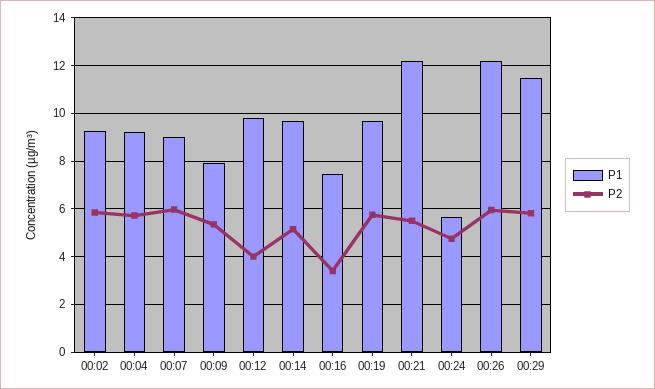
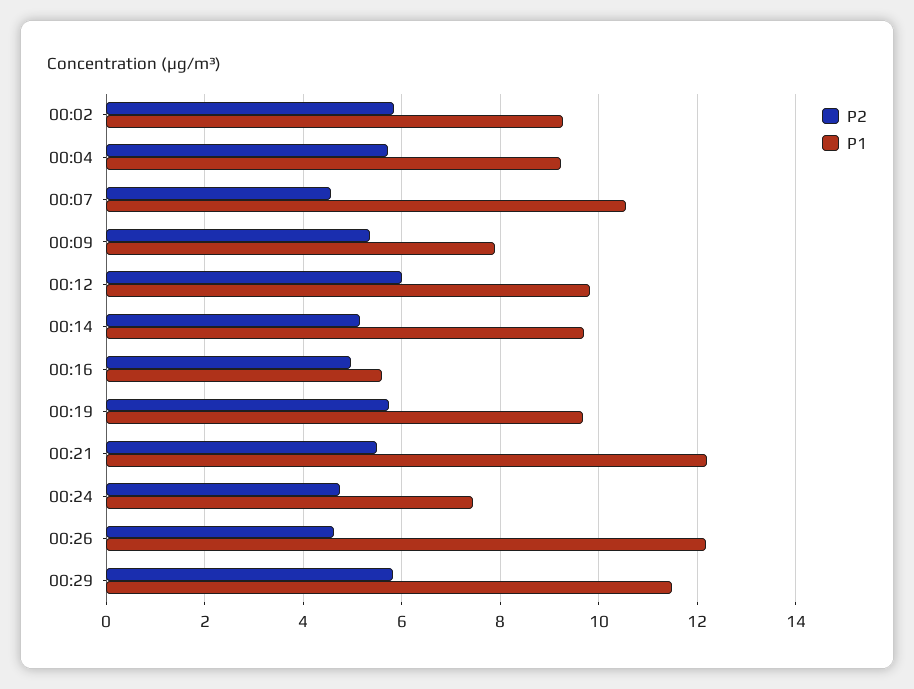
  {
    "P1": {
      "00:02": 9.2,
      "00:04": 9.2,
-     "00:07": 9,
+     "00:07": 10.6,
      "00:09": 8,
      "00:12": 9.8,
      "00:14": 9.8,
-     "00:16": 7.5,
+     "00:16": 5.6,
      "00:19": 9.6,
      "00:21": 12.2,
-     "00:24": 5.5,
+     "00:24": 7.4,
      "00:26": 12.2,
      "00:29": 11.4
    },
    "P2": {
      "00:02": 5.8,
      "00:04": 5.8,
-     "00:07": 6,
+     "00:07": 4.6,
      "00:09": 5.4,
-     "00:12": 4,
+     "00:12": 6,
      "00:14": 5.2,
-     "00:16": 3.5,
+     "00:16": 5,
      "00:19": 5.8,
      "00:21": 5.6,
      "00:24": 4.8,
-     "00:26": 6,
+     "00:26": 4.6,
      "00:29": 5.8
    }
  }

